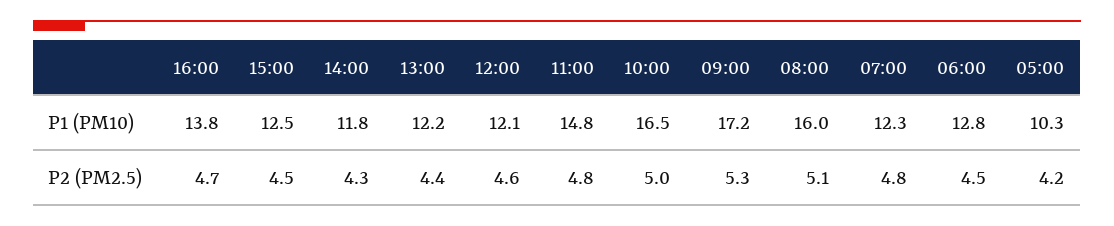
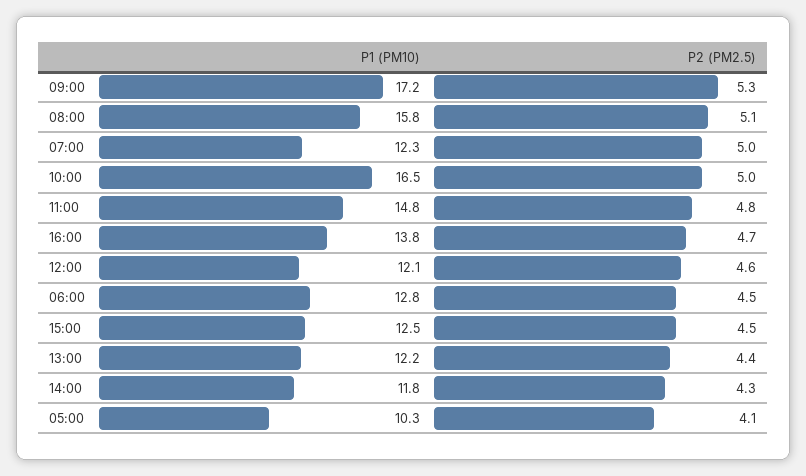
  {
    "16:00": {
      "P1 (PM10)": 13.8,
      "P2 (PM2.5)": 4.7
    },
    "15:00": {
      "P1 (PM10)": 12.5,
      "P2 (PM2.5)": 4.5
    },
    "14:00": {
      "P1 (PM10)": 11.8,
      "P2 (PM2.5)": 4.3
    },
    "13:00": {
      "P1 (PM10)": 12.2,
      "P2 (PM2.5)": 4.4
    },
    "12:00": {
      "P1 (PM10)": 12.1,
      "P2 (PM2.5)": 4.6
    },
    "11:00": {
      "P1 (PM10)": 14.8,
      "P2 (PM2.5)": 4.8
    },
    "10:00": {
      "P1 (PM10)": 16.5,
      "P2 (PM2.5)": 5
    },
    "09:00": {
      "P1 (PM10)": 17.2,
      "P2 (PM2.5)": 5.3
    },
    "08:00": {
-     "P1 (PM10)": 16,
+     "P1 (PM10)": 15.8,
      "P2 (PM2.5)": 5.1
    },
    "07:00": {
      "P1 (PM10)": 12.3,
-     "P2 (PM2.5)": 4.8
+     "P2 (PM2.5)": 5
    },
    "06:00": {
      "P1 (PM10)": 12.8,
      "P2 (PM2.5)": 4.5
    },
    "05:00": {
      "P1 (PM10)": 10.3,
-     "P2 (PM2.5)": 4.2
+     "P2 (PM2.5)": 4.1
    }
  }

